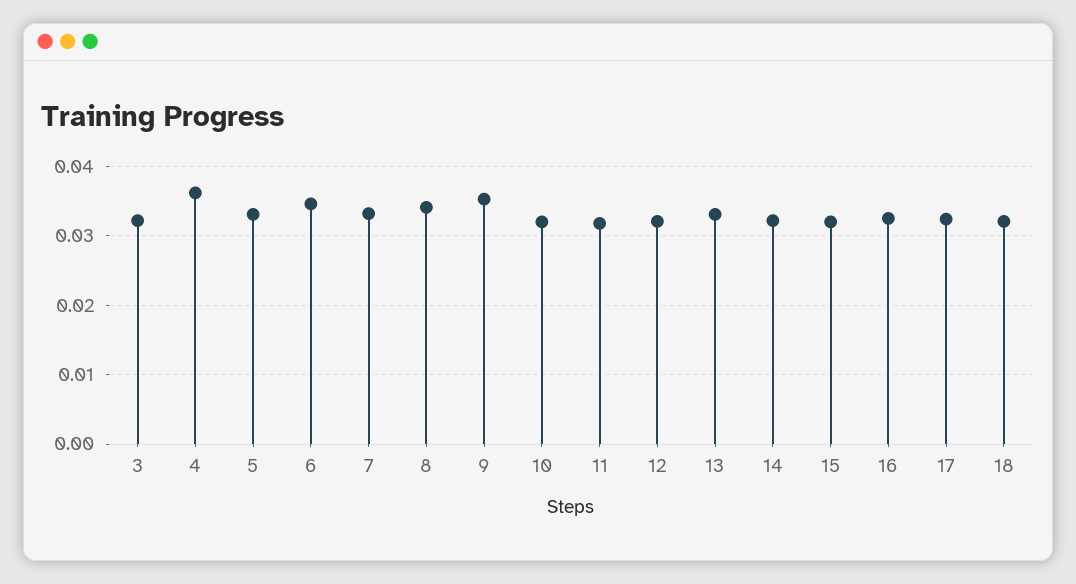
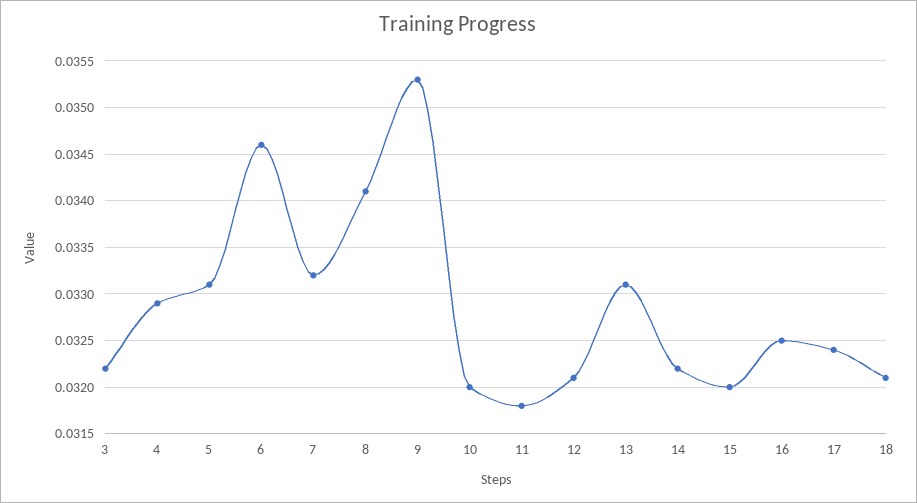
  {
    "3": 0.0322,
-   "4": 0.036,
+   "4": 0.0329,
    "5": 0.0331,
    "6": 0.0346,
    "7": 0.0332,
    "8": 0.0341,
    "9": 0.0353,
    "10": 0.032,
    "11": 0.0318,
    "12": 0.0321,
    "13": 0.0331,
    "14": 0.0322,
    "15": 0.032,
    "16": 0.0325,
    "17": 0.0324,
    "18": 0.0321
  }

